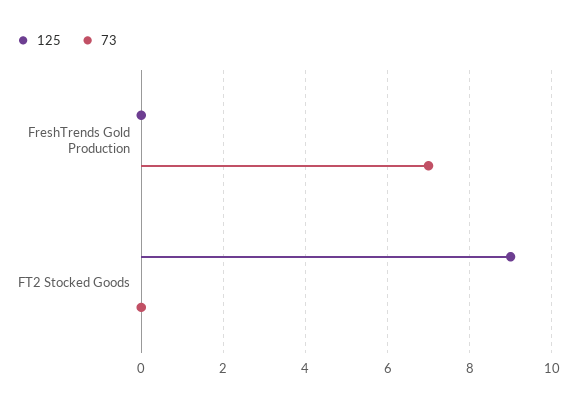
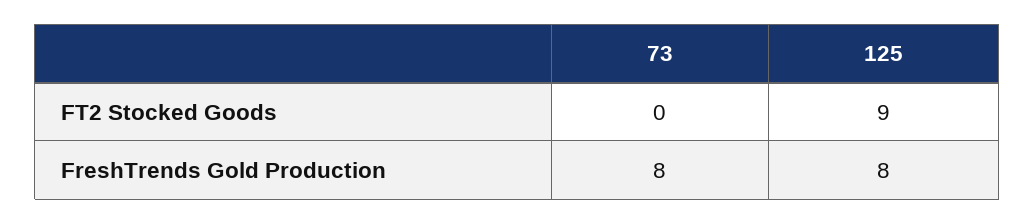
  {
    "125": {
-     "FreshTrends Gold Production": 0,
+     "FreshTrends Gold Production": 8,
      "FT2 Stocked Goods": 9
    },
    "73": {
-     "FreshTrends Gold Production": 7,
+     "FreshTrends Gold Production": 8,
      "FT2 Stocked Goods": 0
    }
  }

